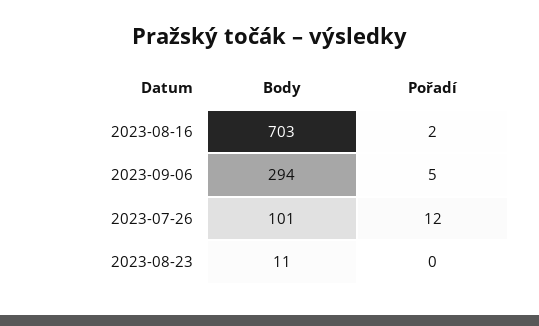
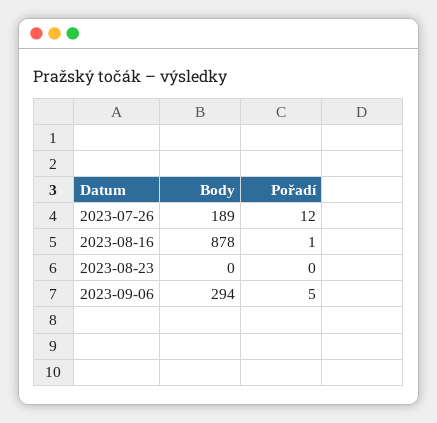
  {
    "Body": {
-     "2023-08-16": 703,
+     "2023-08-16": 878,
      "2023-09-06": 294,
-     "2023-07-26": 101,
+     "2023-07-26": 189,
-     "2023-08-23": 11
+     "2023-08-23": 0
    },
    "Pořadí": {
-     "2023-08-16": 2,
+     "2023-08-16": 1,
      "2023-09-06": 5,
      "2023-07-26": 12,
      "2023-08-23": 0
    }
  }

